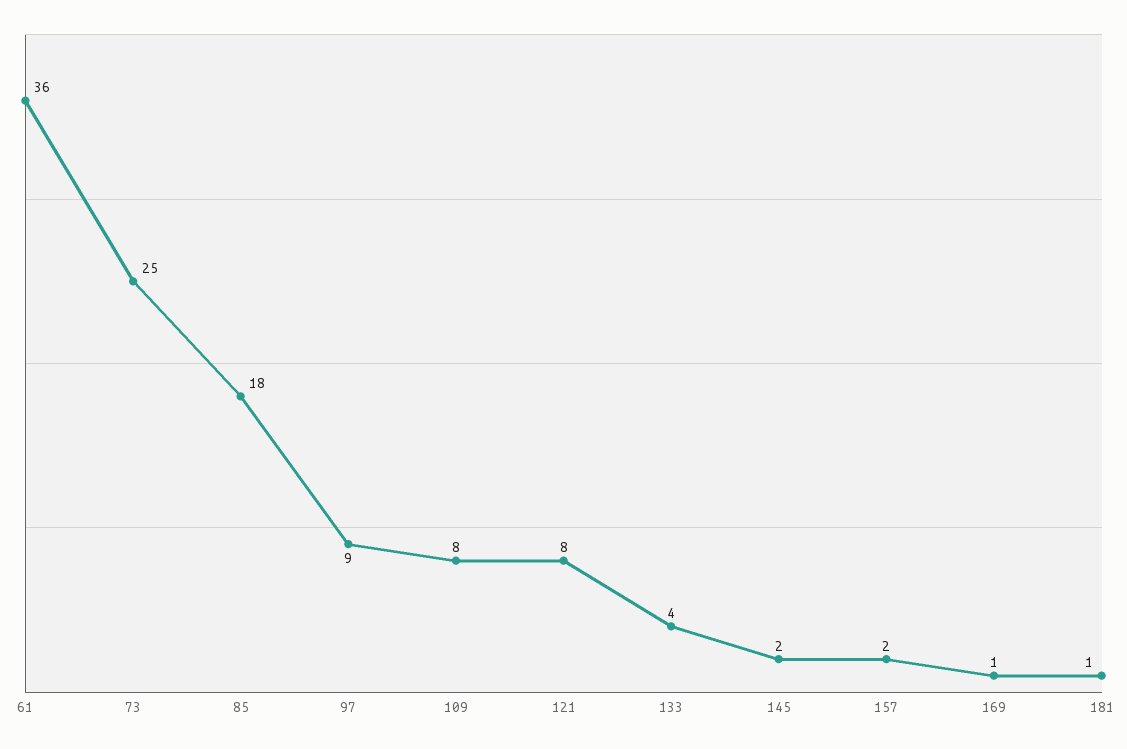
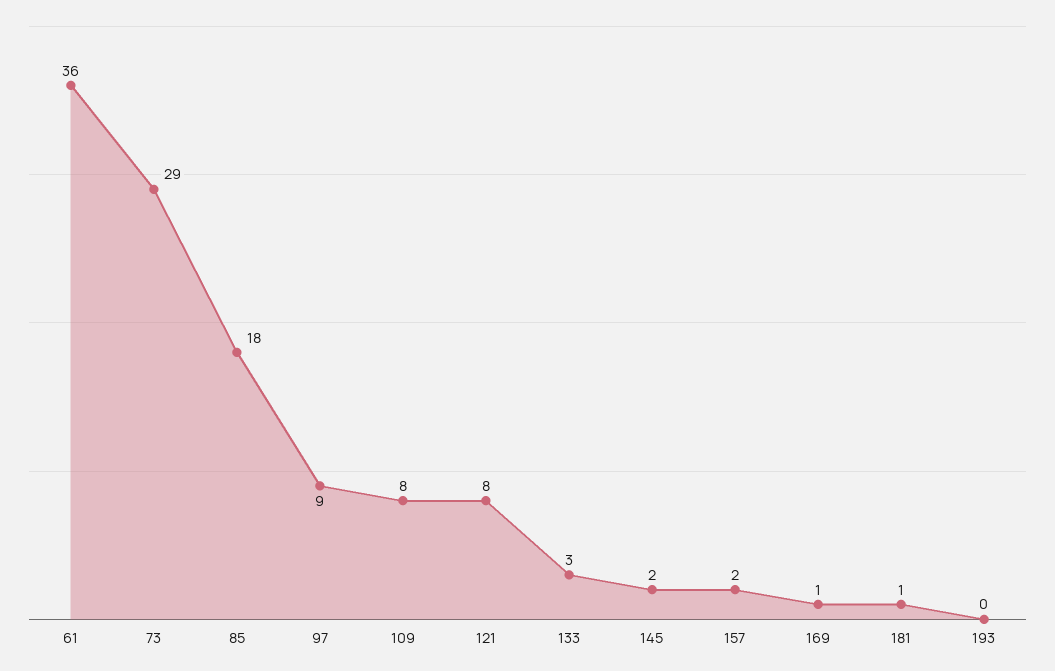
  {
    "61": 36,
-   "73": 25,
+   "73": 29,
    "85": 18,
    "97": 9,
    "109": 8,
    "121": 8,
-   "133": 4,
+   "133": 3,
    "145": 2,
    "157": 2,
    "169": 1,
-   "181": 1
+   "181": 1,
+   "193": 0
  }

